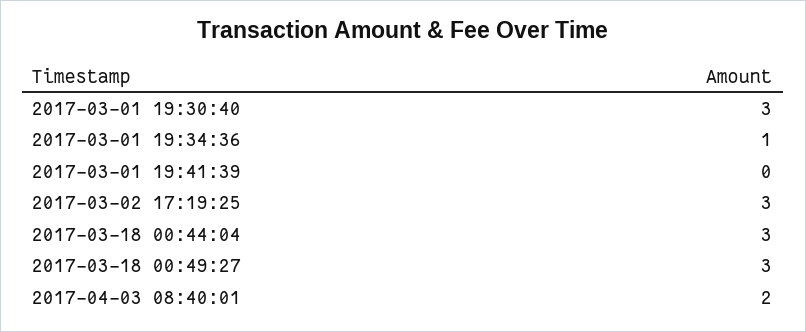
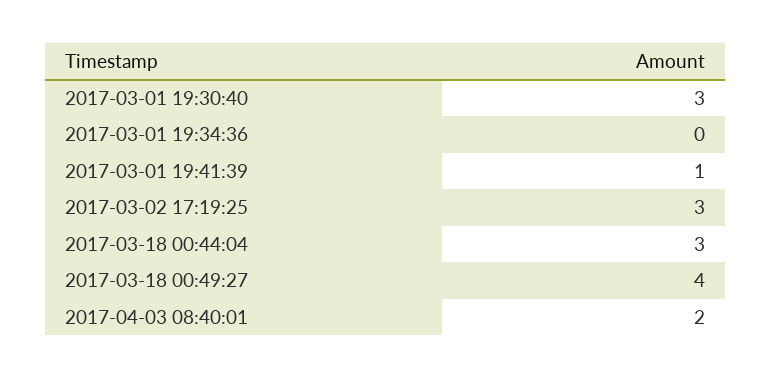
  {
    "2017-03-01 19:30:40": 3,
-   "2017-03-01 19:34:36": 1,
+   "2017-03-01 19:34:36": 0,
-   "2017-03-01 19:41:39": 0,
+   "2017-03-01 19:41:39": 1,
    "2017-03-02 17:19:25": 3,
    "2017-03-18 00:44:04": 3,
-   "2017-03-18 00:49:27": 3,
+   "2017-03-18 00:49:27": 4,
    "2017-04-03 08:40:01": 2
  }

